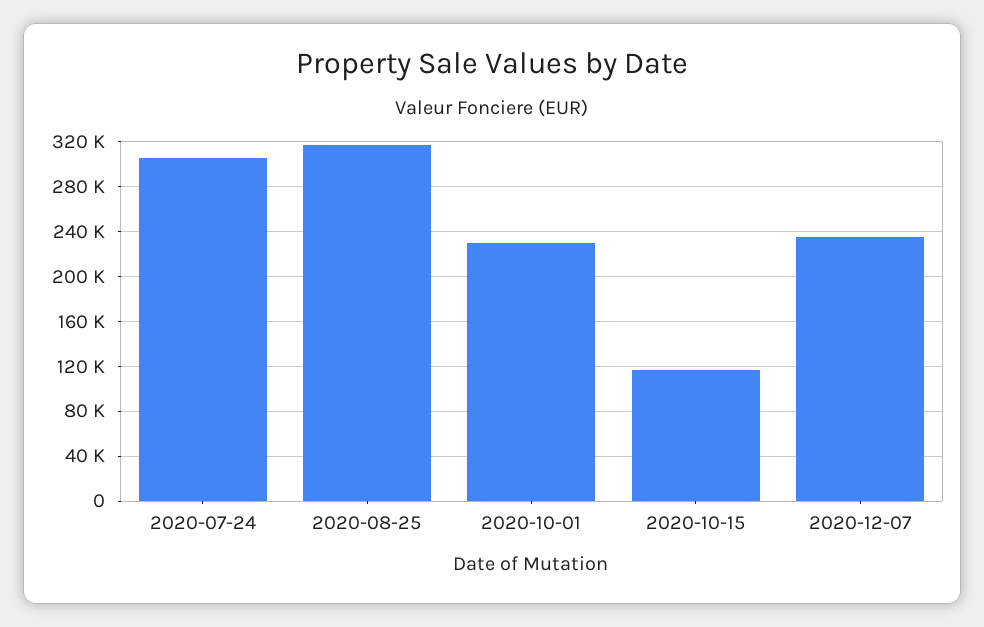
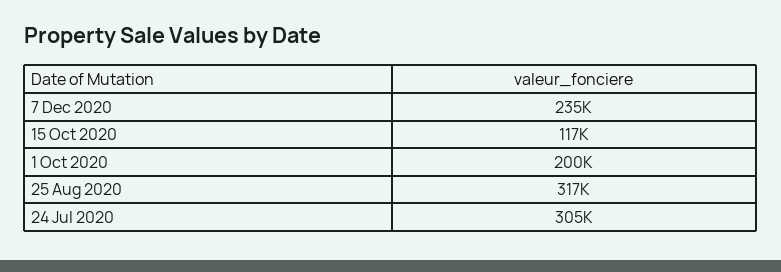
  {
    "2020-07-24": 305000,
    "2020-08-25": 317000,
-   "2020-10-01": 230000,
+   "2020-10-01": 200000,
    "2020-10-15": 117000,
    "2020-12-07": 235000
  }

